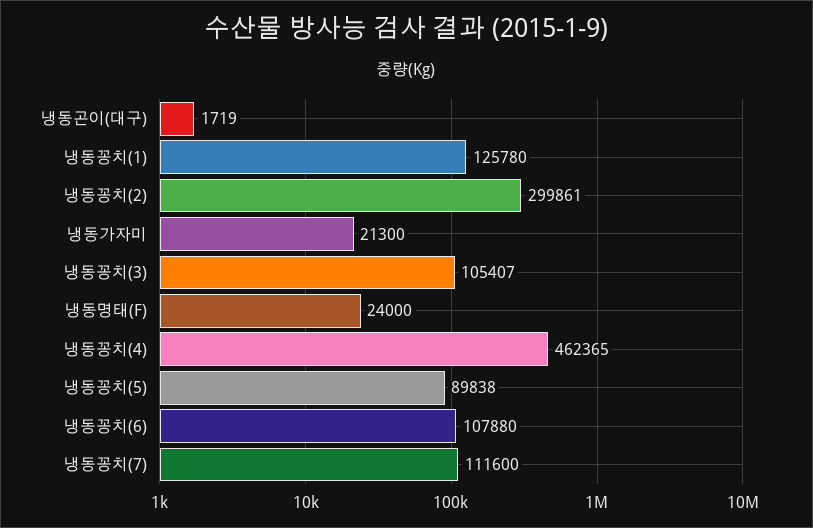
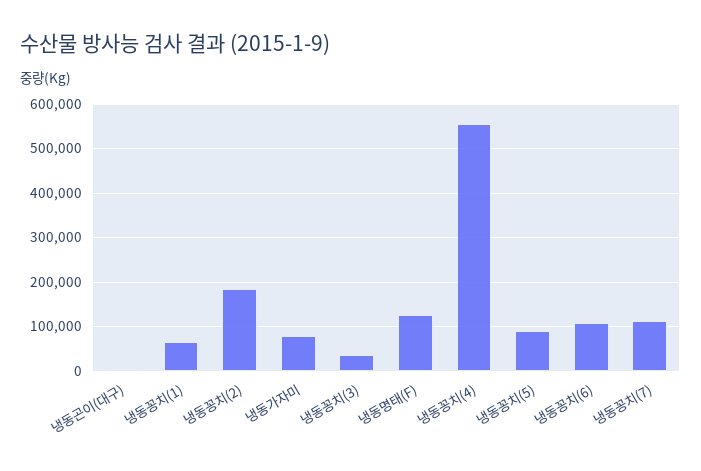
  {
    "냉동곤이(대구)": 1719,
-   "냉동꽁치(1)": 125780,
+   "냉동꽁치(1)": 60000,
-   "냉동꽁치(2)": 299861,
+   "냉동꽁치(2)": 180000,
-   "냉동가자미": 21300,
+   "냉동가자미": 80000,
-   "냉동꽁치(3)": 105407,
+   "냉동꽁치(3)": 40000,
-   "냉동명태(F)": 24000,
+   "냉동명태(F)": 120000,
-   "냉동꽁치(4)": 462365,
+   "냉동꽁치(4)": 560000,
    "냉동꽁치(5)": 89838,
    "냉동꽁치(6)": 107880,
    "냉동꽁치(7)": 111600
  }

